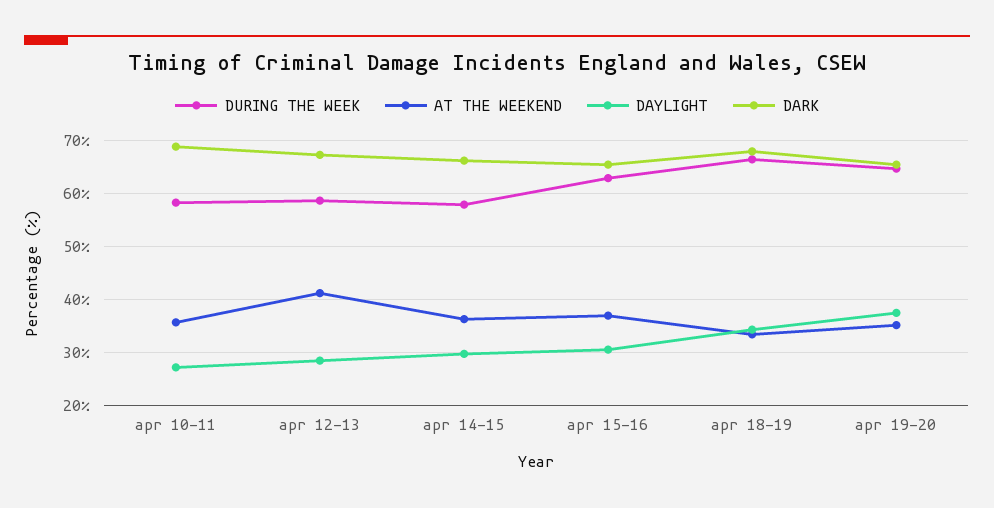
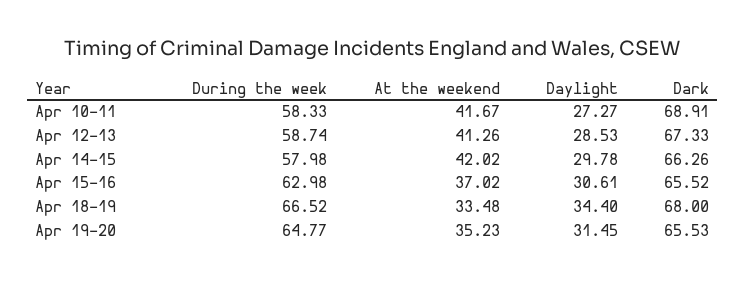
  {
    "DURING THE WEEK": {
      "apr 10-11": 58.33,
      "apr 12-13": 58.74,
      "apr 14-15": 57.98,
      "apr 15-16": 62.98,
      "apr 18-19": 66.52,
      "apr 19-20": 64.77
    },
    "AT THE WEEKEND": {
-     "apr 10-11": 36,
+     "apr 10-11": 41.67,
      "apr 12-13": 41.26,
-     "apr 14-15": 36,
+     "apr 14-15": 42.02,
      "apr 15-16": 37.02,
      "apr 18-19": 33.48,
      "apr 19-20": 35.23
    },
    "DAYLIGHT": {
      "apr 10-11": 27.27,
      "apr 12-13": 28.53,
      "apr 14-15": 29.78,
      "apr 15-16": 30.61,
      "apr 18-19": 34.4,
-     "apr 19-20": 38
+     "apr 19-20": 31.45
    },
    "DARK": {
      "apr 10-11": 68.91,
      "apr 12-13": 67.33,
      "apr 14-15": 66.26,
      "apr 15-16": 65.52,
      "apr 18-19": 68,
      "apr 19-20": 65.53
    }
  }

